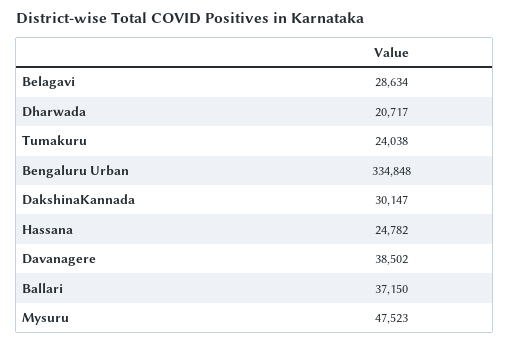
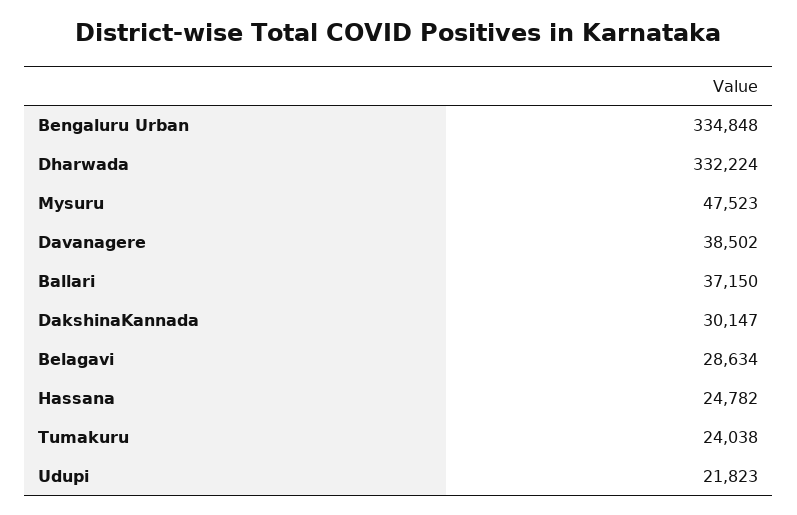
  {
    "Belagavi": 28634,
-   "Dharwada": 20717,
+   "Dharwada": 332224,
    "Tumakuru": 24038,
    "Bengaluru Urban": 334848,
    "DakshinaKannada": 30147,
    "Hassana": 24782,
    "Davanagere": 38502,
    "Ballari": 37150,
-   "Mysuru": 47523
+   "Mysuru": 47523,
+   "Udupi": 21823
  }

